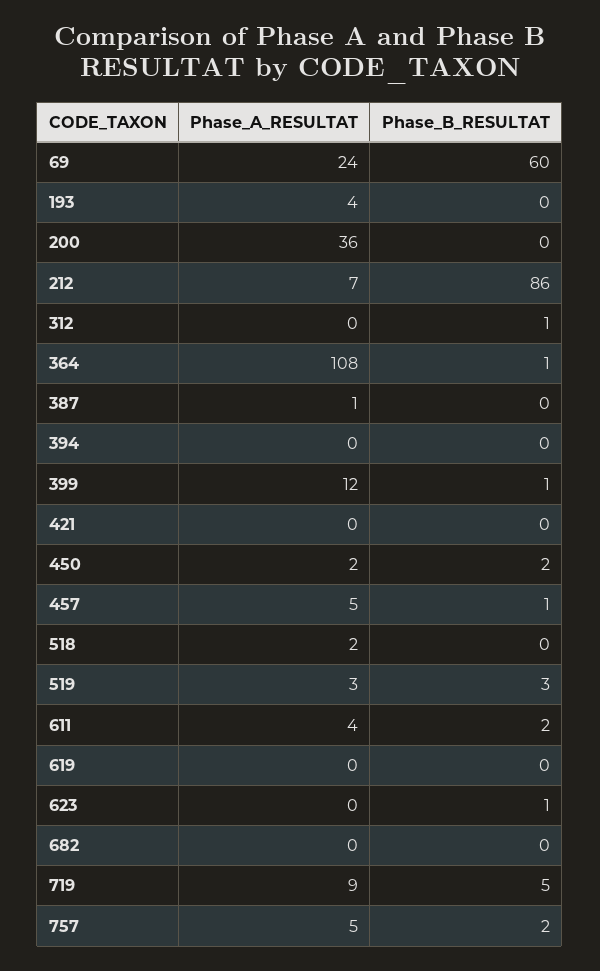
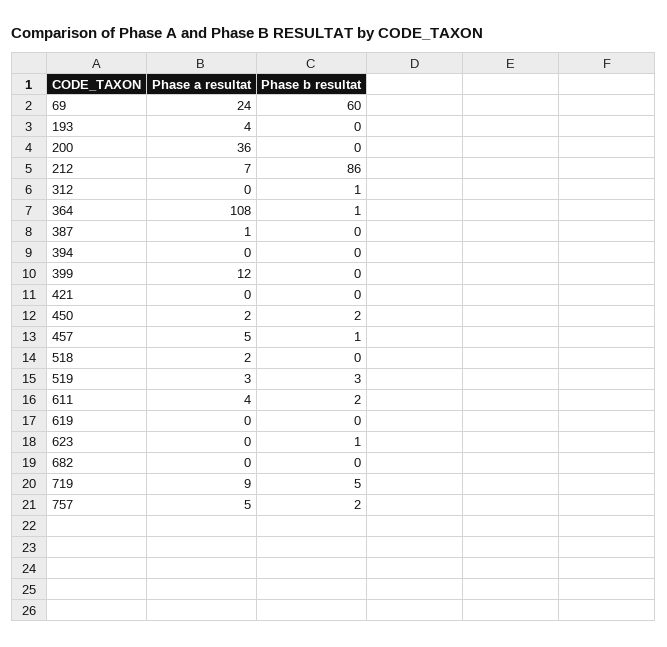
  {
    "Phase_A_RESULTAT": {
      "69": 24,
      "193": 4,
      "200": 36,
      "212": 7,
      "312": 0,
      "364": 108,
      "387": 1,
      "394": 0,
      "399": 12,
      "421": 0,
      "450": 2,
      "457": 5,
      "518": 2,
      "519": 3,
      "611": 4,
      "619": 0,
      "623": 0,
      "682": 0,
      "719": 9,
      "757": 5
    },
    "Phase_B_RESULTAT": {
      "69": 60,
      "193": 0,
      "200": 0,
      "212": 86,
      "312": 1,
      "364": 1,
      "387": 0,
      "394": 0,
-     "399": 1,
+     "399": 0,
      "421": 0,
      "450": 2,
      "457": 1,
      "518": 0,
      "519": 3,
      "611": 2,
      "619": 0,
      "623": 1,
      "682": 0,
      "719": 5,
      "757": 2
    }
  }

